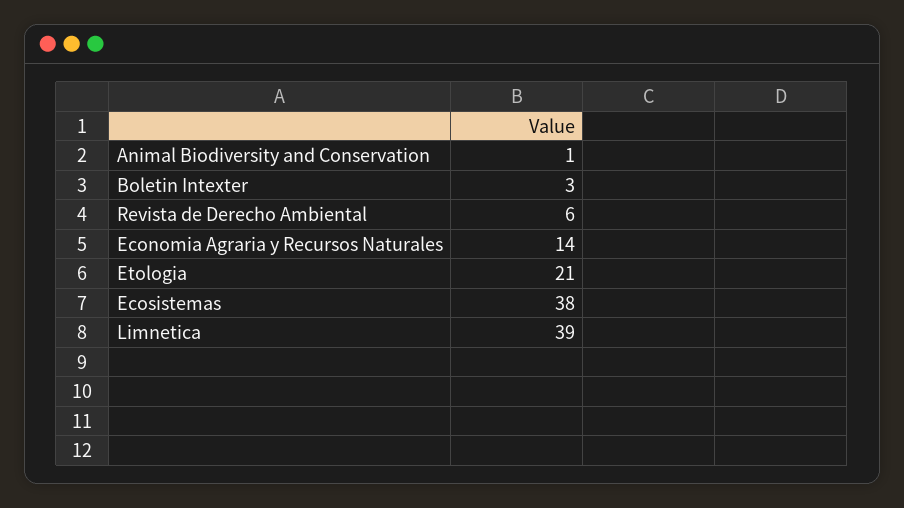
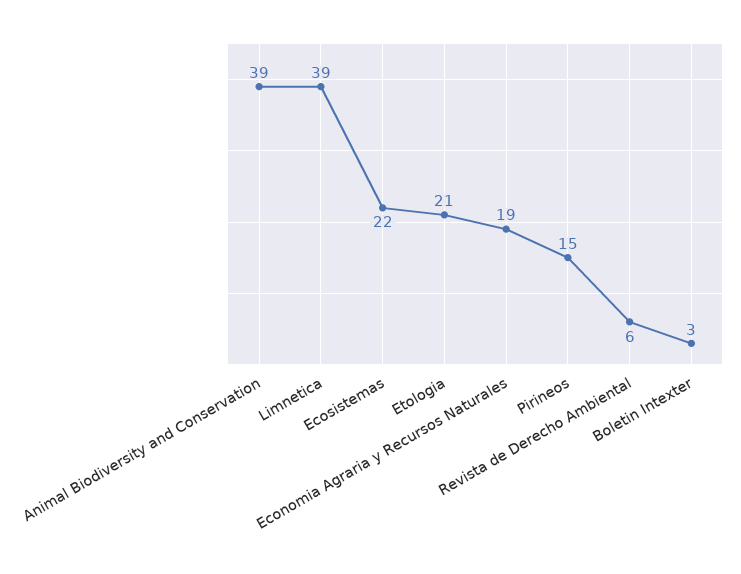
  {
-   "Animal Biodiversity and Conservation": 1,
+   "Animal Biodiversity and Conservation": 39,
    "Boletin Intexter": 3,
    "Revista de Derecho Ambiental": 6,
-   "Economia Agraria y Recursos Naturales": 14,
+   "Economia Agraria y Recursos Naturales": 19,
    "Etologia": 21,
-   "Ecosistemas": 38,
+   "Ecosistemas": 22,
-   "Limnetica": 39
+   "Limnetica": 39,
+   "Pirineos": 15
  }

